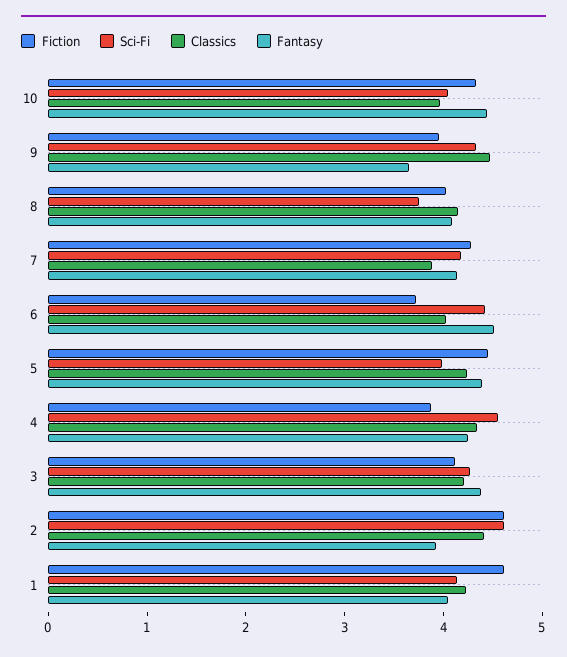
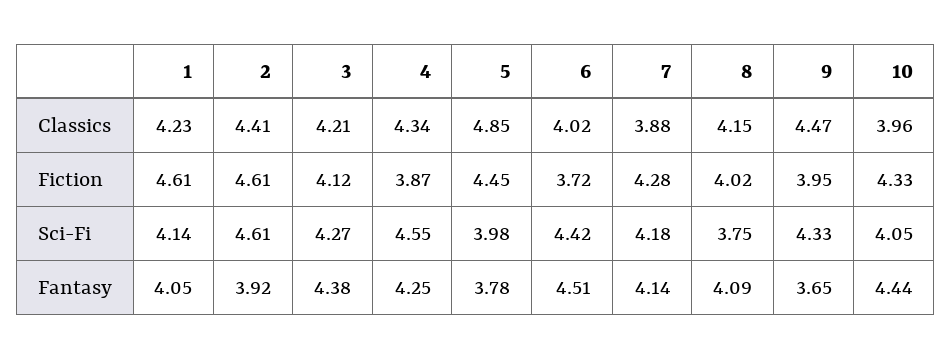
  {
    "Fiction": {
      "10": 4.33,
      "9": 3.95,
      "8": 4.02,
      "7": 4.28,
      "6": 3.72,
      "5": 4.45,
      "4": 3.87,
      "3": 4.12,
      "2": 4.61,
      "1": 4.61
    },
    "Sci-Fi": {
      "10": 4.05,
      "9": 4.33,
      "8": 3.75,
      "7": 4.18,
      "6": 4.42,
      "5": 3.98,
      "4": 4.55,
      "3": 4.27,
      "2": 4.61,
      "1": 4.14
    },
    "Classics": {
      "10": 3.96,
      "9": 4.47,
      "8": 4.15,
      "7": 3.88,
      "6": 4.02,
-     "5": 4.2,
+     "5": 4.85,
      "4": 4.34,
      "3": 4.21,
      "2": 4.41,
      "1": 4.23
    },
    "Fantasy": {
      "10": 4.44,
      "9": 3.65,
      "8": 4.09,
      "7": 4.14,
      "6": 4.51,
-     "5": 4.4,
+     "5": 3.78,
      "4": 4.25,
      "3": 4.38,
      "2": 3.92,
      "1": 4.05
    }
  }

